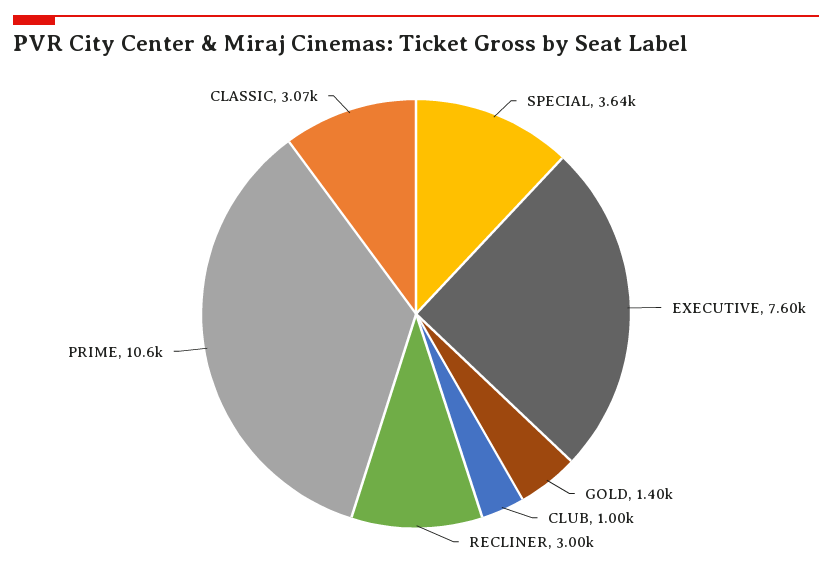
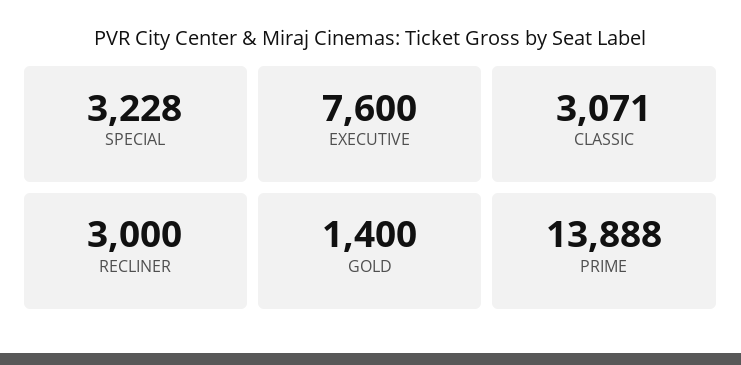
  {
-   "SPECIAL": 3640,
+   "SPECIAL": 3228,
    "EXECUTIVE": 7600,
    "GOLD": 1400,
-   "CLUB": 1000,
    "RECLINER": 3000,
-   "PRIME": 10600,
+   "PRIME": 13888,
    "CLASSIC": 3071
  }

